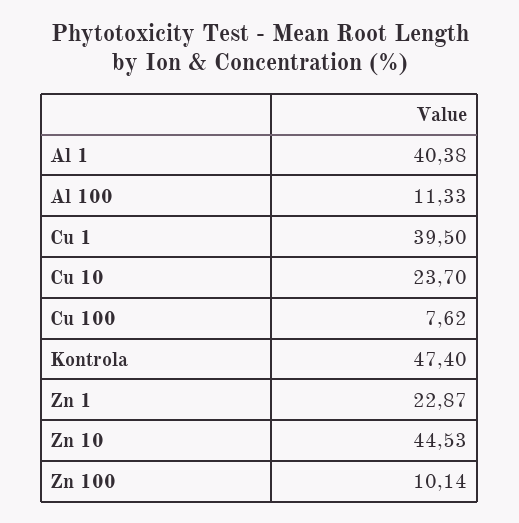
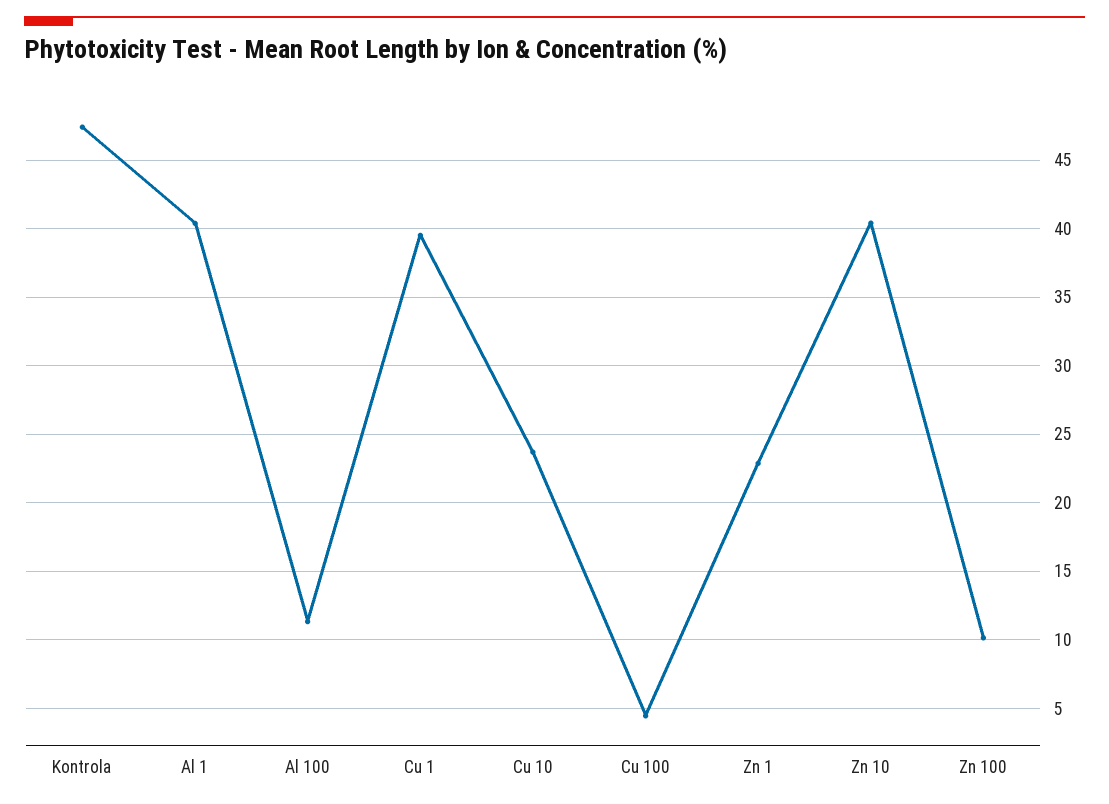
  {
    "Al 1": 40.38,
    "Al 100": 11.33,
    "Cu 1": 39.5,
    "Cu 10": 23.7,
-   "Cu 100": 7.62,
+   "Cu 100": 4.5,
    "Kontrola": 47.4,
    "Zn 1": 22.87,
-   "Zn 10": 44.53,
+   "Zn 10": 40.5,
    "Zn 100": 10.14
  }

